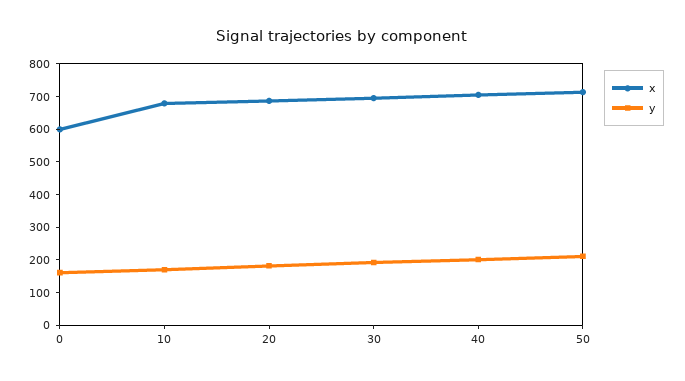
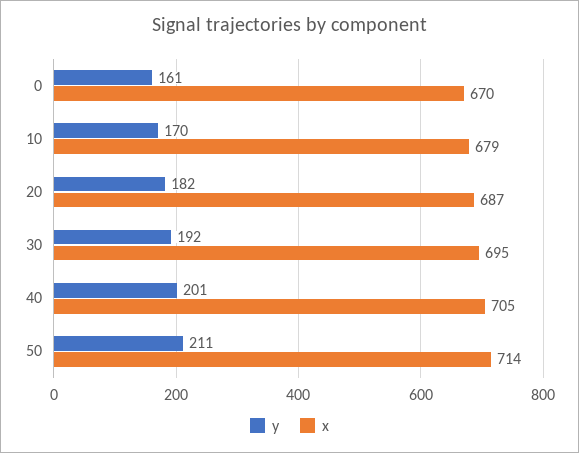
  {
    "x": {
-     "0": 600,
+     "0": 670,
      "10": 679,
      "20": 687,
      "30": 695,
      "40": 705,
      "50": 714
    },
    "y": {
      "0": 161,
      "10": 170,
      "20": 182,
      "30": 192,
      "40": 201,
      "50": 211
    }
  }

